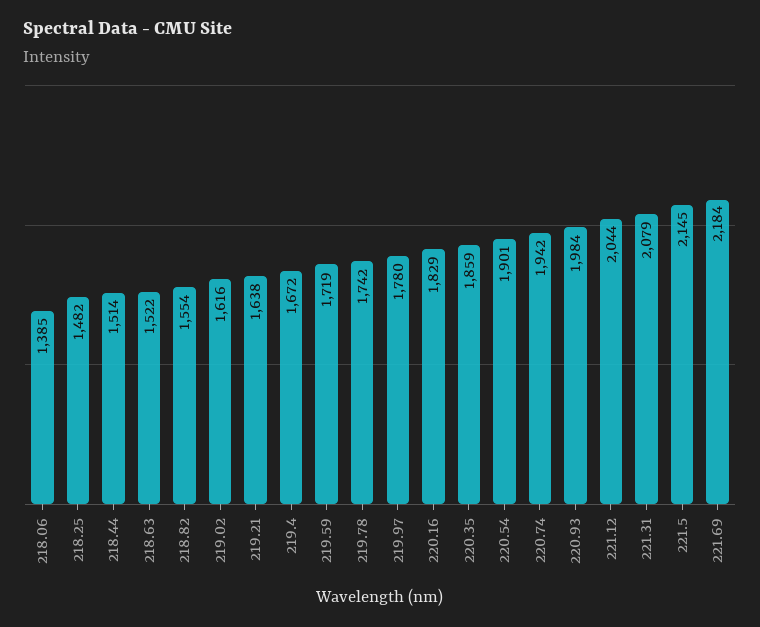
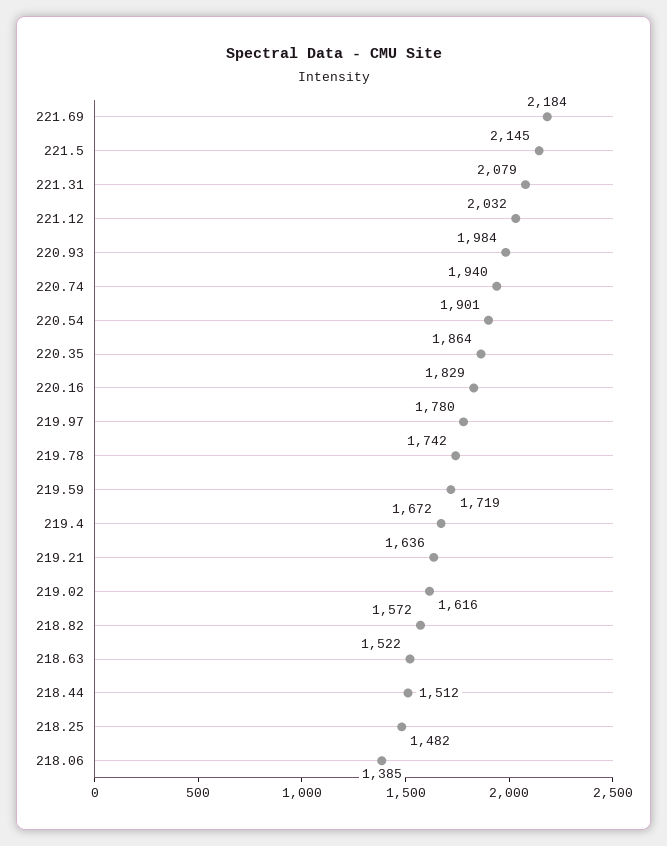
  {
    "218.06": 1385,
    "218.25": 1482,
-   "218.44": 1514,
+   "218.44": 1512,
    "218.63": 1522,
-   "218.82": 1554,
+   "218.82": 1572,
    "219.02": 1616,
-   "219.21": 1638,
+   "219.21": 1636,
    "219.4": 1672,
    "219.59": 1719,
    "219.78": 1742,
    "219.97": 1780,
    "220.16": 1829,
-   "220.35": 1859,
+   "220.35": 1864,
    "220.54": 1901,
-   "220.74": 1942,
+   "220.74": 1940,
    "220.93": 1984,
-   "221.12": 2044,
+   "221.12": 2032,
    "221.31": 2079,
    "221.5": 2145,
    "221.69": 2184
  }

